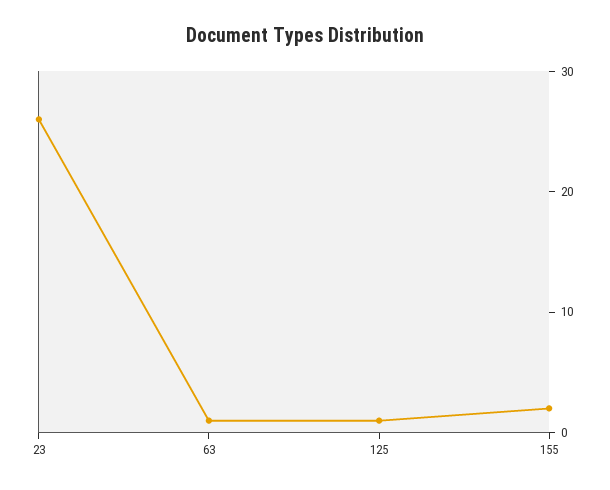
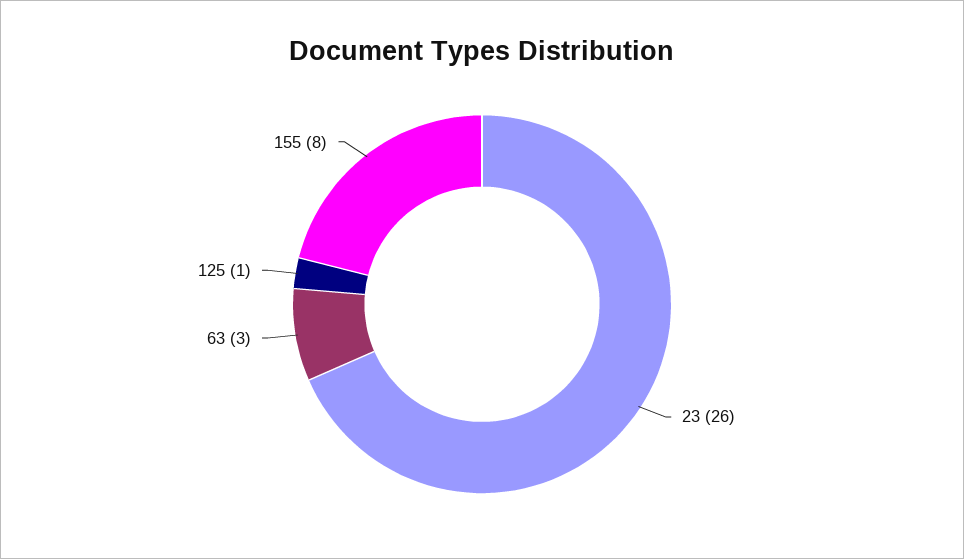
  {
    "23": 26,
-   "63": 1,
+   "63": 3,
    "125": 1,
-   "155": 2
+   "155": 8
  }

